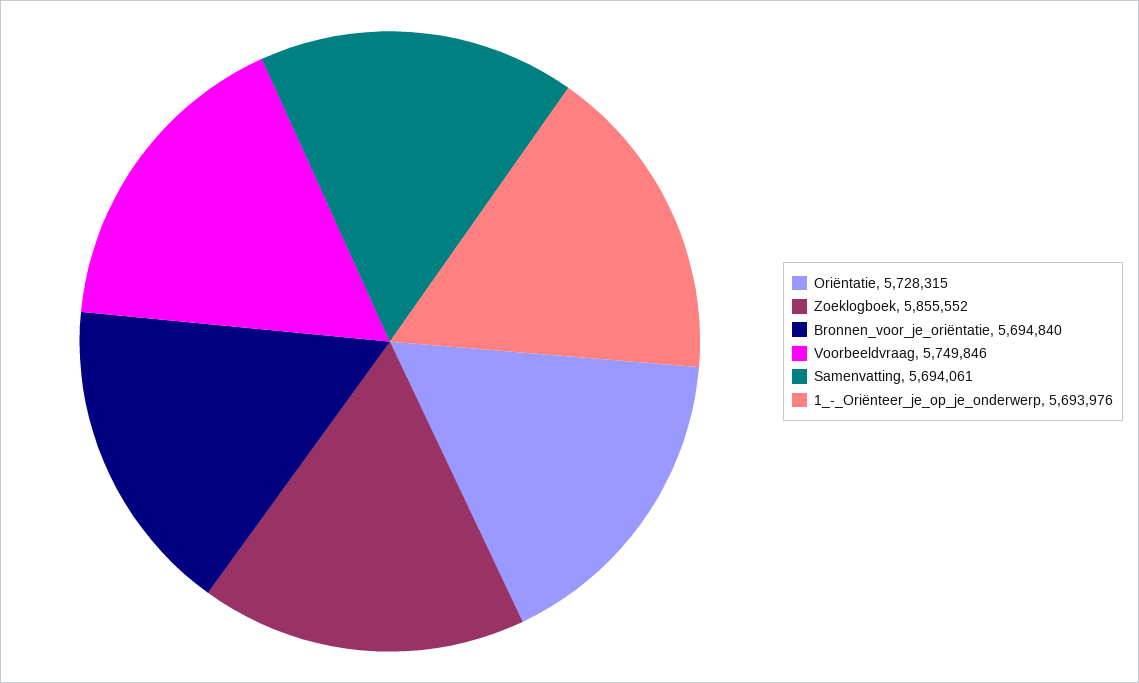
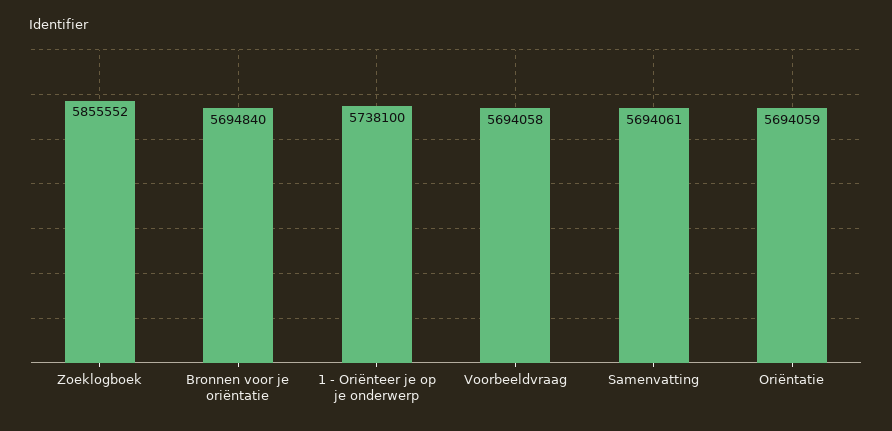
  {
-   "Oriëntatie": 5728315,
+   "Oriëntatie": 5694059,
    "Zoeklogboek": 5855552,
    "Bronnen_voor_je_oriëntatie": 5694840,
-   "Voorbeeldvraag": 5749846,
+   "Voorbeeldvraag": 5694058,
    "Samenvatting": 5694061,
-   "1_-_Oriënteer_je_op_je_onderwerp": 5693976
+   "1_-_Oriënteer_je_op_je_onderwerp": 5738100
  }

